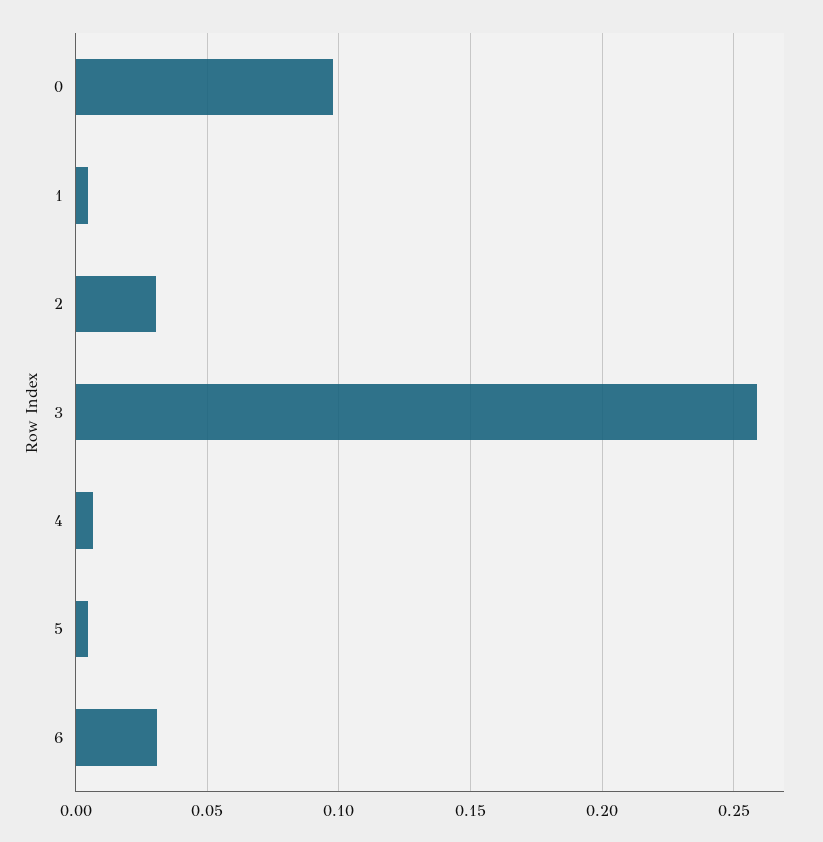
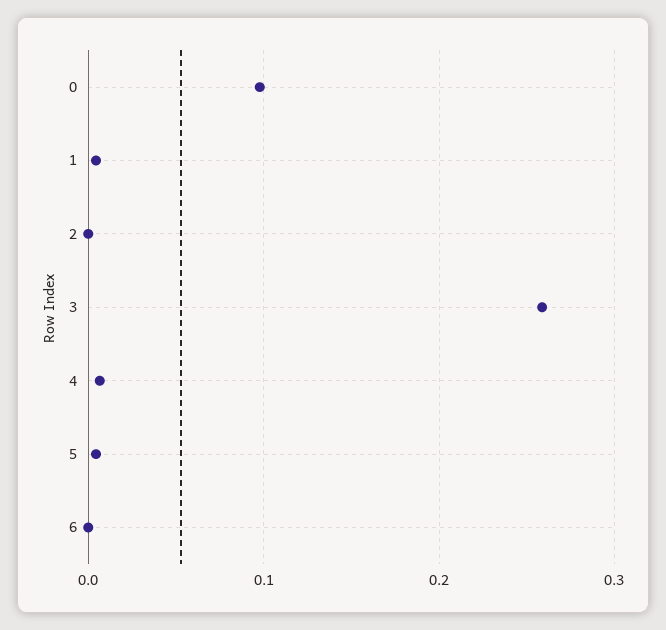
  {
    "0": 0.1,
    "1": 0.005,
-   "2": 0.03,
+   "2": 0,
    "3": 0.26,
    "4": 0.005,
    "5": 0.005,
-   "6": 0.03
+   "6": 0
  }

